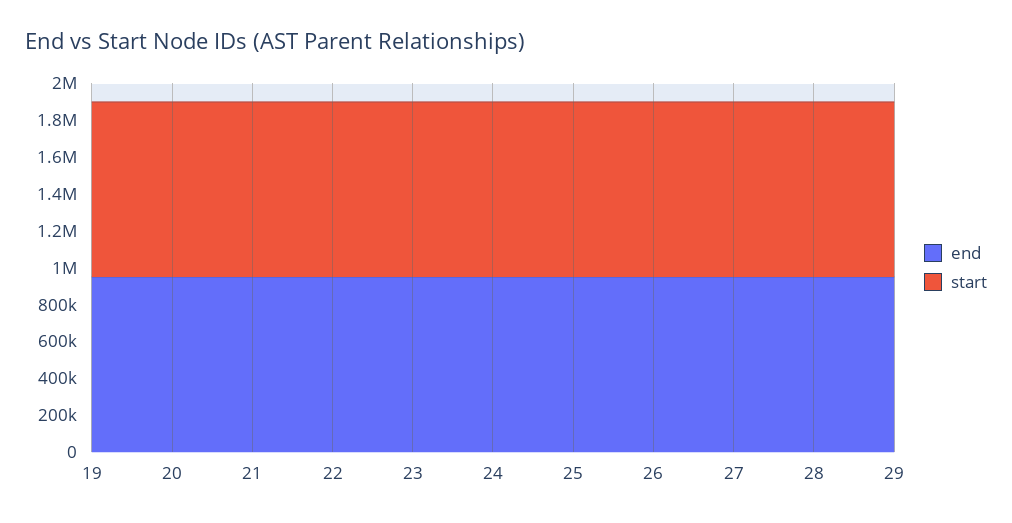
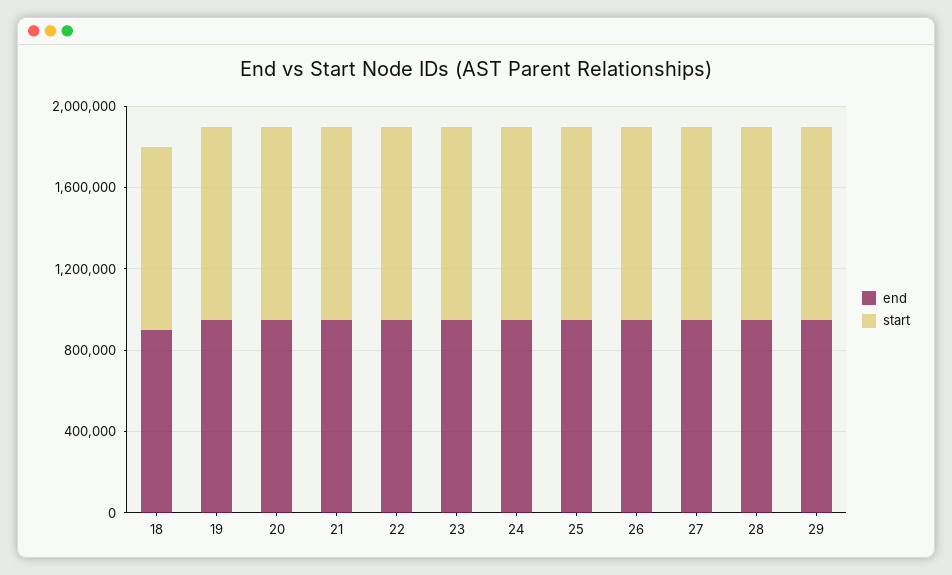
  {
    "end": {
      "19": 950000,
      "20": 950000,
      "21": 950000,
      "22": 950000,
      "23": 950000,
      "24": 950000,
      "25": 950000,
      "26": 950000,
      "27": 950000,
      "28": 950000,
-     "29": 950000
+     "29": 950000,
+     "18": 900000
    },
    "start": {
      "19": 950000,
      "20": 950000,
      "21": 950000,
      "22": 950000,
      "23": 950000,
      "24": 950000,
      "25": 950000,
      "26": 950000,
      "27": 950000,
      "28": 950000,
-     "29": 950000
+     "29": 950000,
+     "18": 900000
    }
  }

